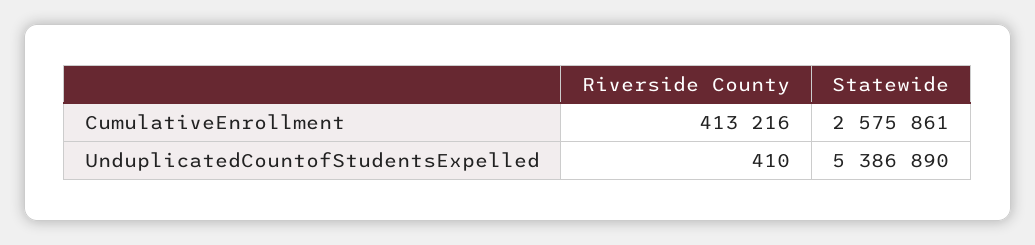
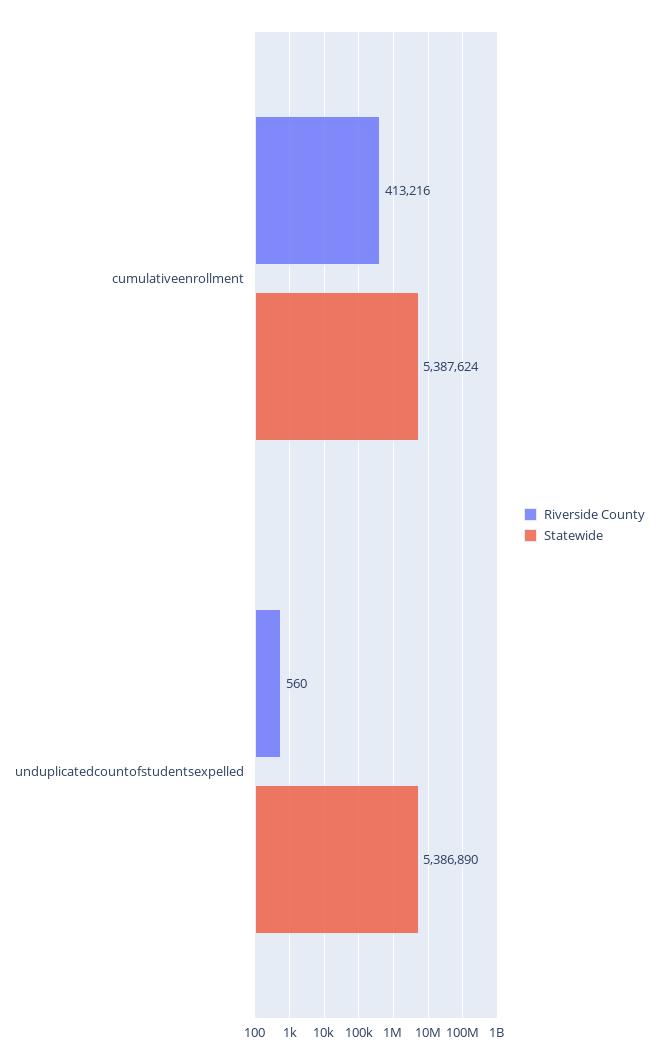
  {
    "Riverside County": {
      "CumulativeEnrollment": 413216,
-     "UnduplicatedCountofStudentsExpelled": 410
+     "UnduplicatedCountofStudentsExpelled": 560
    },
    "Statewide": {
-     "CumulativeEnrollment": 2575861,
+     "CumulativeEnrollment": 5387624,
      "UnduplicatedCountofStudentsExpelled": 5386890
    }
  }

